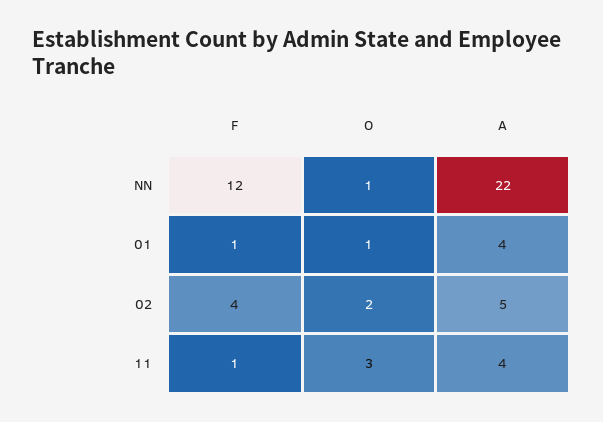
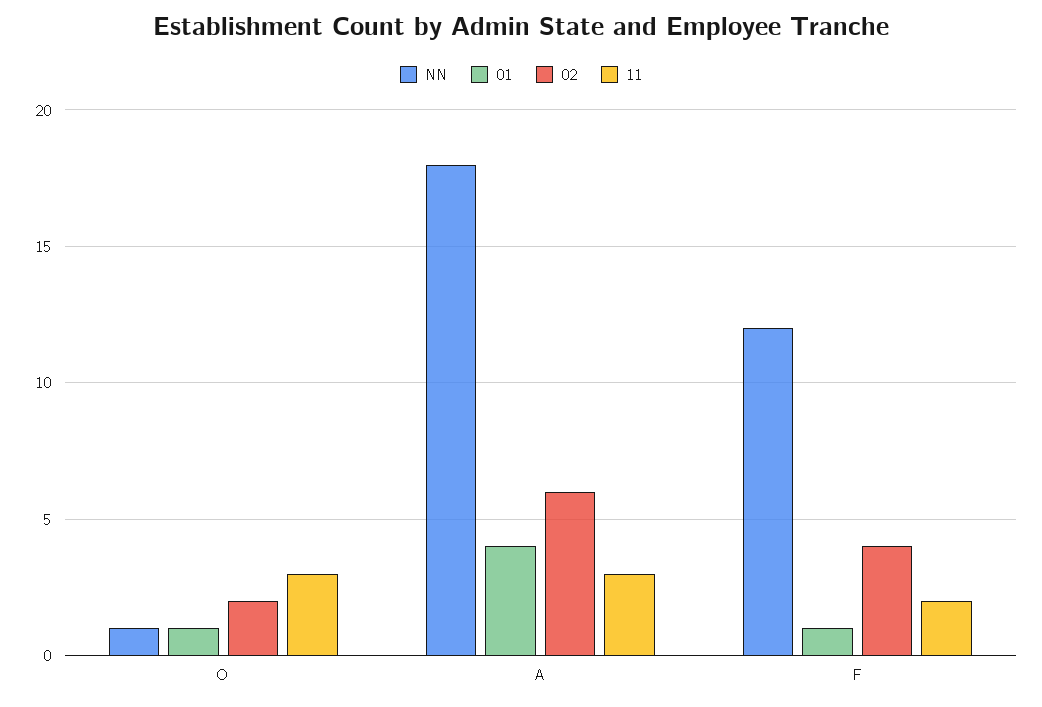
  {
    "NN": {
      "F": 12,
      "O": 1,
-     "A": 22
+     "A": 18
    },
    "01": {
      "F": 1,
      "O": 1,
      "A": 4
    },
    "02": {
      "F": 4,
      "O": 2,
-     "A": 5
+     "A": 6
    },
    "11": {
-     "F": 1,
+     "F": 2,
      "O": 3,
-     "A": 4
+     "A": 3
    }
  }

